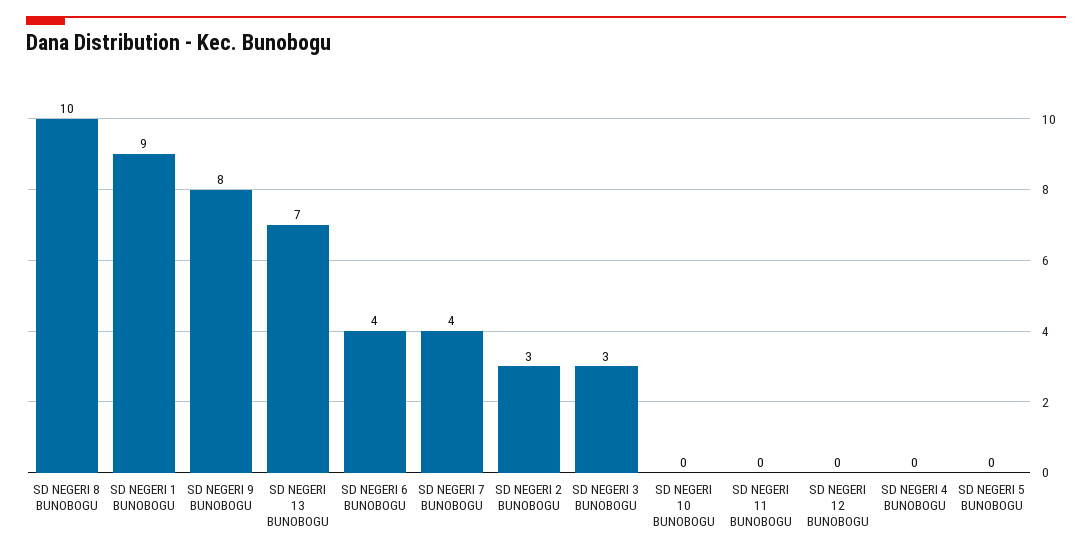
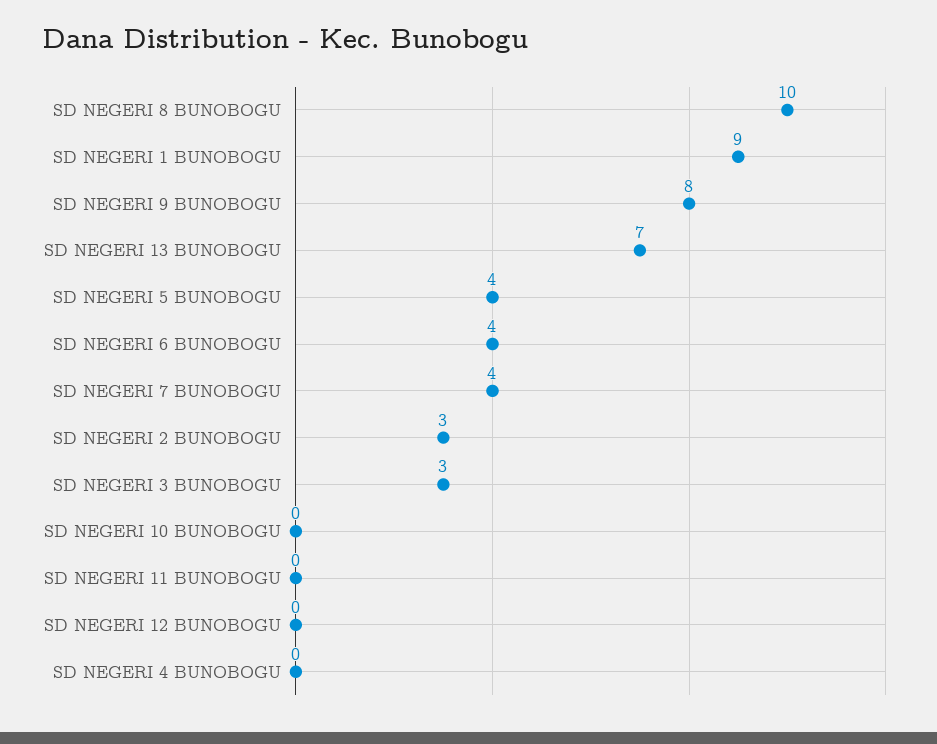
  {
    "SD NEGERI 8 BUNOBOGU": 10,
    "SD NEGERI 1 BUNOBOGU": 9,
    "SD NEGERI 9 BUNOBOGU": 8,
    "SD NEGERI 13 BUNOBOGU": 7,
    "SD NEGERI 6 BUNOBOGU": 4,
    "SD NEGERI 7 BUNOBOGU": 4,
    "SD NEGERI 2 BUNOBOGU": 3,
    "SD NEGERI 3 BUNOBOGU": 3,
    "SD NEGERI 10 BUNOBOGU": 0,
    "SD NEGERI 11 BUNOBOGU": 0,
    "SD NEGERI 12 BUNOBOGU": 0,
    "SD NEGERI 4 BUNOBOGU": 0,
-   "SD NEGERI 5 BUNOBOGU": 0
+   "SD NEGERI 5 BUNOBOGU": 4
  }

